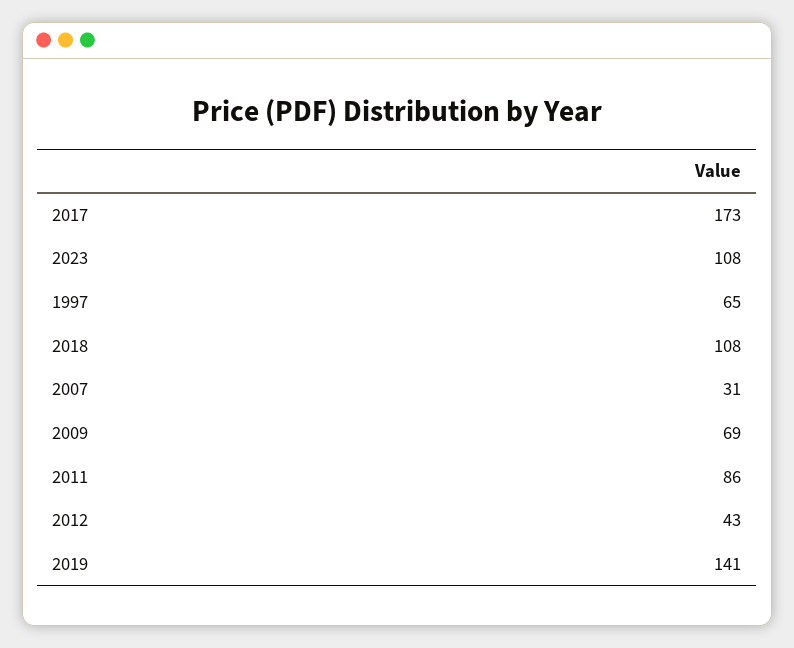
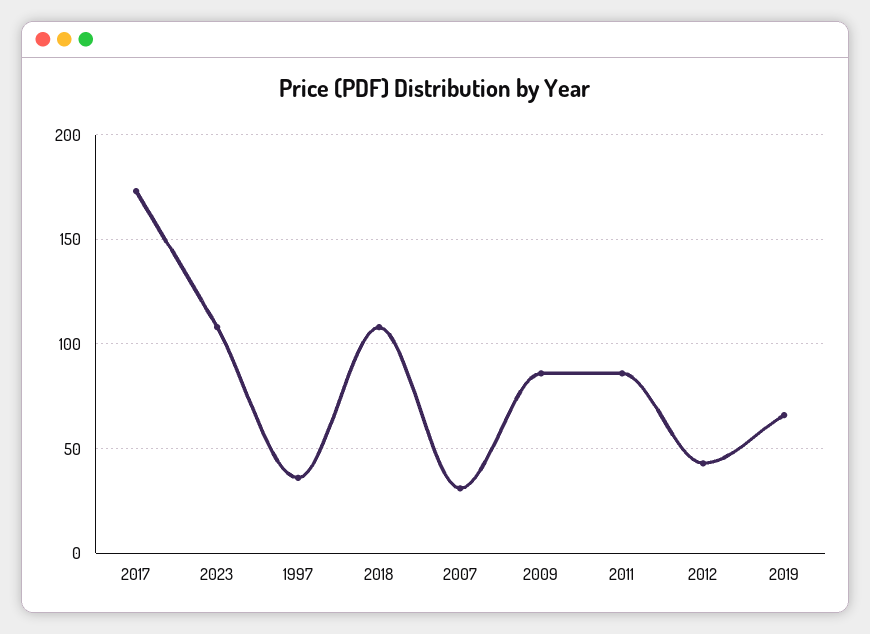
  {
    "2017": 173,
    "2023": 108,
-   "1997": 65,
+   "1997": 35,
    "2018": 108,
    "2007": 31,
-   "2009": 69,
+   "2009": 85,
    "2011": 86,
    "2012": 43,
-   "2019": 141
+   "2019": 65
  }

